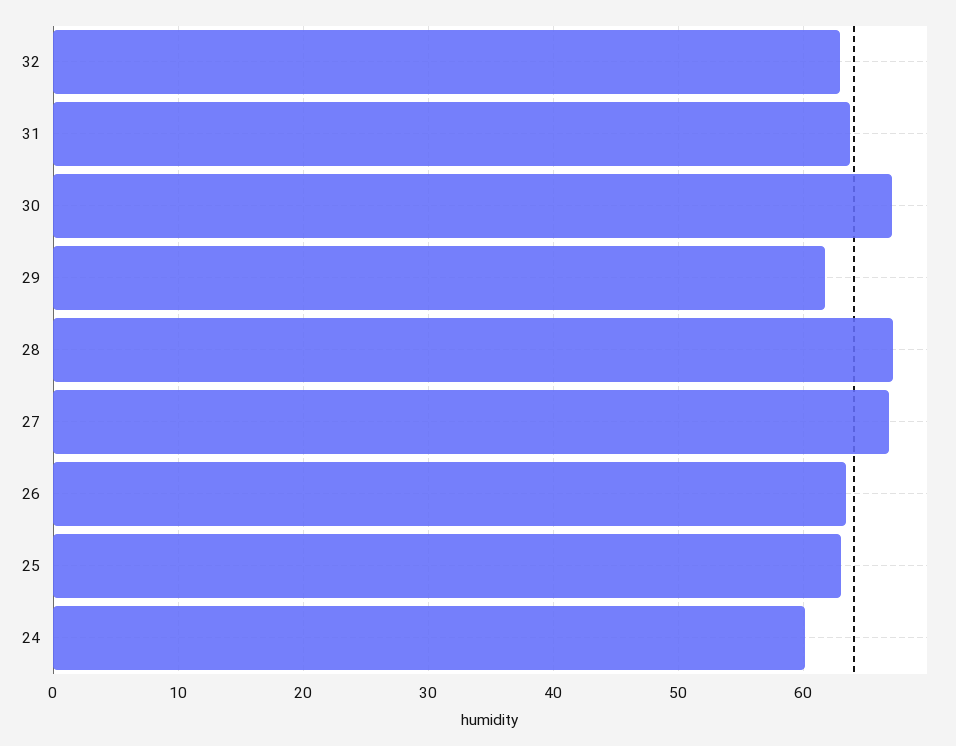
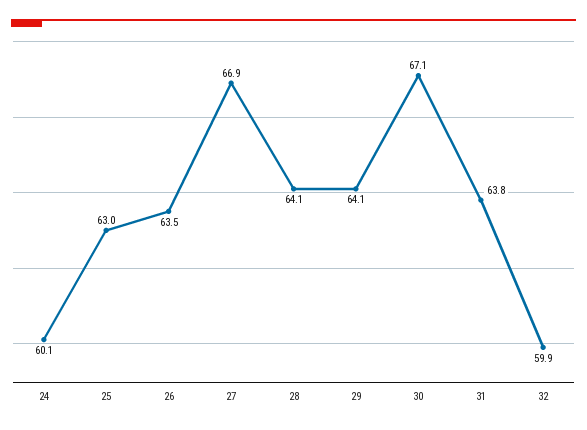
  {
-   "32": 63,
+   "32": 59.9,
    "31": 63.8,
    "30": 67.1,
-   "29": 62,
+   "29": 64.1,
-   "28": 67,
+   "28": 64.1,
    "27": 66.9,
    "26": 63.5,
    "25": 63,
    "24": 60.1
  }

